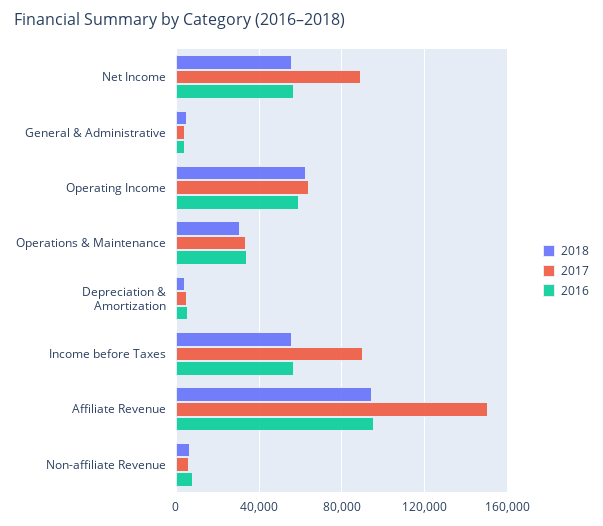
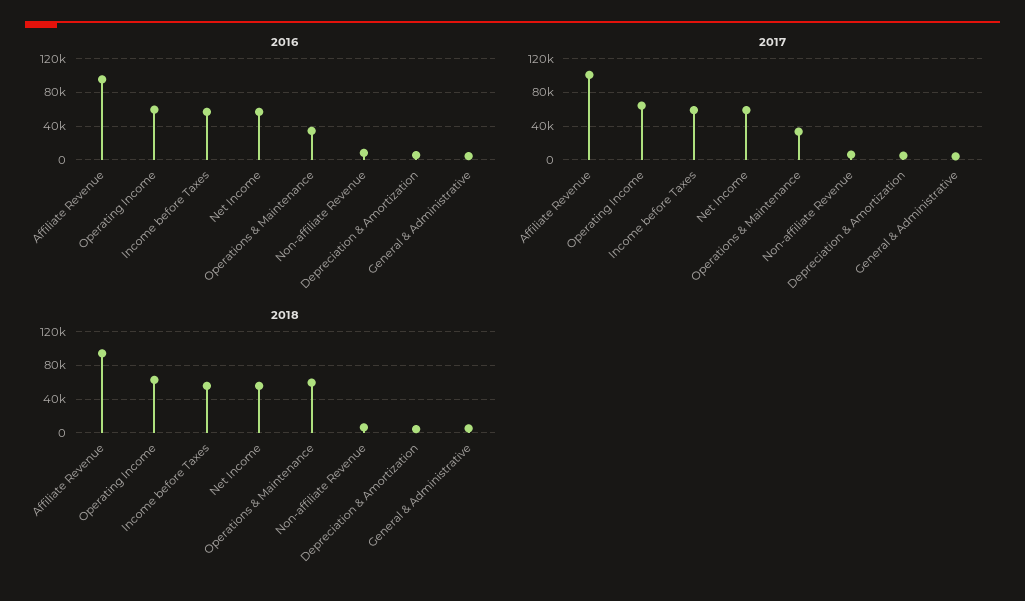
  {
    "2018": {
      "Net Income": 55000,
      "General & Administrative": 5000,
      "Operating Income": 65000,
-     "Operations & Maintenance": 30000,
+     "Operations & Maintenance": 60000,
      "Depreciation & Amortization": 5000,
      "Income before Taxes": 55000,
      "Affiliate Revenue": 95000,
      "Non-affiliate Revenue": 5000
    },
    "2017": {
-     "Net Income": 90000,
+     "Net Income": 60000,
      "General & Administrative": 5000,
      "Operating Income": 65000,
      "Operations & Maintenance": 35000,
      "Depreciation & Amortization": 5000,
-     "Income before Taxes": 90000,
+     "Income before Taxes": 60000,
-     "Affiliate Revenue": 150000,
+     "Affiliate Revenue": 100000,
      "Non-affiliate Revenue": 5000
    },
    "2016": {
      "Net Income": 55000,
      "General & Administrative": 5000,
      "Operating Income": 60000,
      "Operations & Maintenance": 35000,
      "Depreciation & Amortization": 5000,
      "Income before Taxes": 55000,
      "Affiliate Revenue": 95000,
      "Non-affiliate Revenue": 10000
    }
  }

